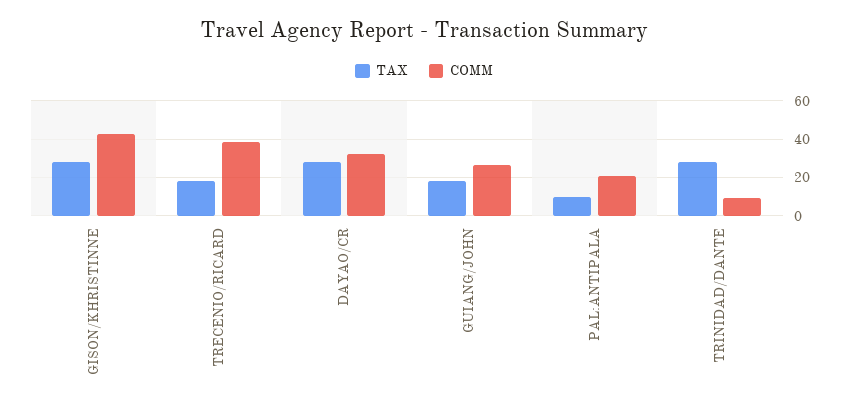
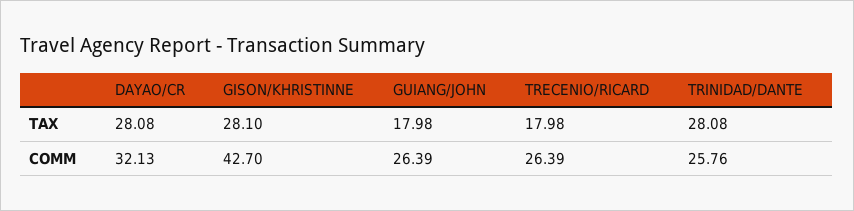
  {
    "TAX": {
      "GISON/KHRISTINNE": 28.1,
      "TRECENIO/RICARD": 17.98,
      "DAYAO/CR": 28.08,
      "GUIANG/JOHN": 17.98,
-     "PAL:ANTIPALA": 10,
      "TRINIDAD/DANTE": 28.08
    },
    "COMM": {
      "GISON/KHRISTINNE": 42.7,
-     "TRECENIO/RICARD": 40,
+     "TRECENIO/RICARD": 26.39,
      "DAYAO/CR": 32.13,
      "GUIANG/JOHN": 26.39,
-     "PAL:ANTIPALA": 20,
-     "TRINIDAD/DANTE": 10
+     "TRINIDAD/DANTE": 25.76
    }
  }

